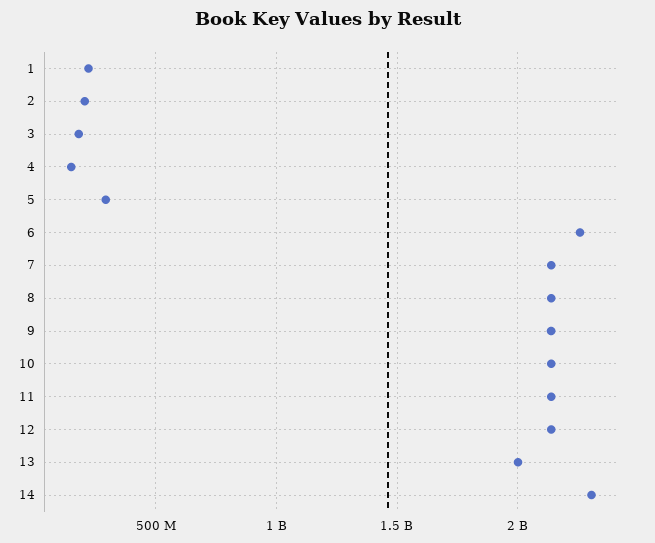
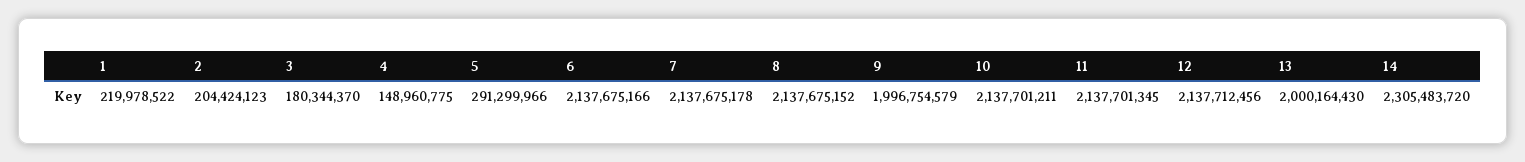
  {
    "1": 219978522,
    "2": 204424123,
    "3": 180344370,
    "4": 148960775,
    "5": 291299966,
-   "6": 2250000000,
+   "6": 2137675166,
    "7": 2137675178,
    "8": 2137675152,
-   "9": 2150000000,
+   "9": 1996754579,
    "10": 2137701211,
    "11": 2137701345,
    "12": 2137712456,
    "13": 2000164430,
    "14": 2305483720
  }

